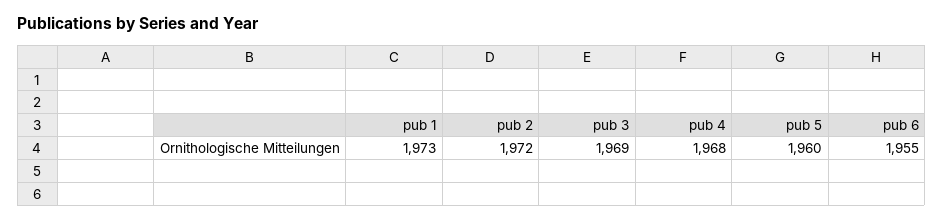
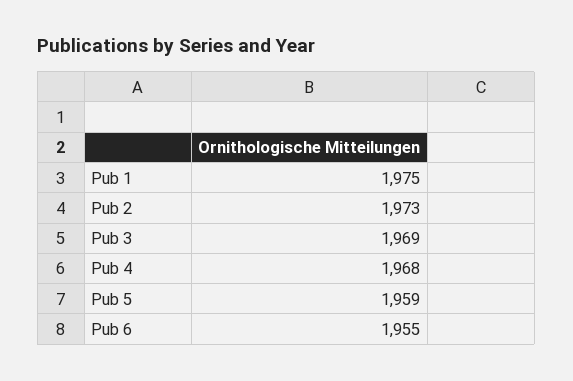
  {
-   "pub 1": 1973,
+   "pub 1": 1975,
-   "pub 2": 1972,
+   "pub 2": 1973,
    "pub 3": 1969,
    "pub 4": 1968,
-   "pub 5": 1960,
+   "pub 5": 1959,
    "pub 6": 1955
  }

